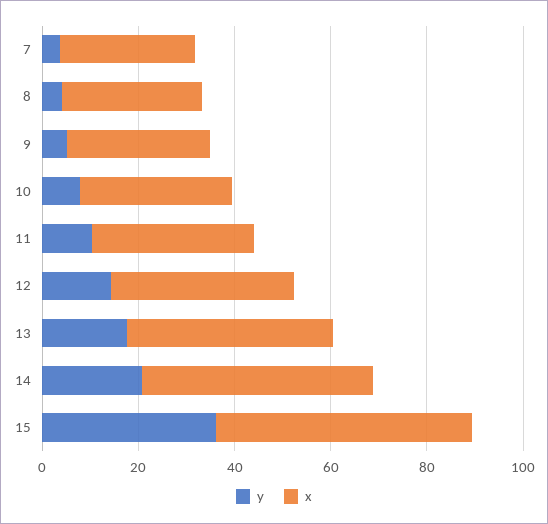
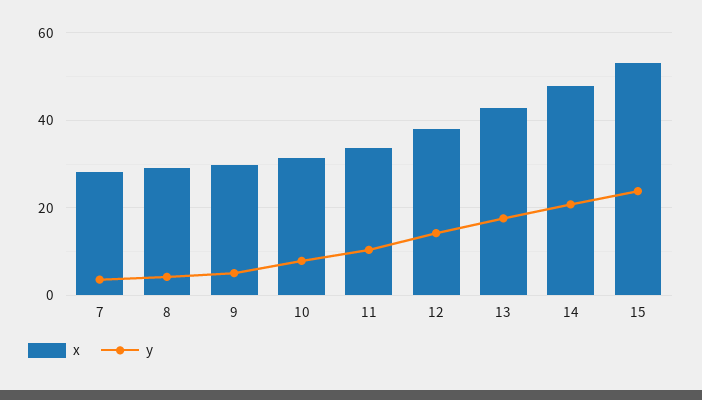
  {
    "y": {
      "7": 4,
      "8": 4,
      "9": 6,
      "10": 8,
      "11": 10,
      "12": 14,
      "13": 18,
      "14": 20,
-     "15": 35
+     "15": 24
    },
    "x": {
      "7": 28,
      "8": 30,
      "9": 30,
      "10": 32,
      "11": 34,
      "12": 38,
      "13": 42,
      "14": 48,
      "15": 54
    }
  }

